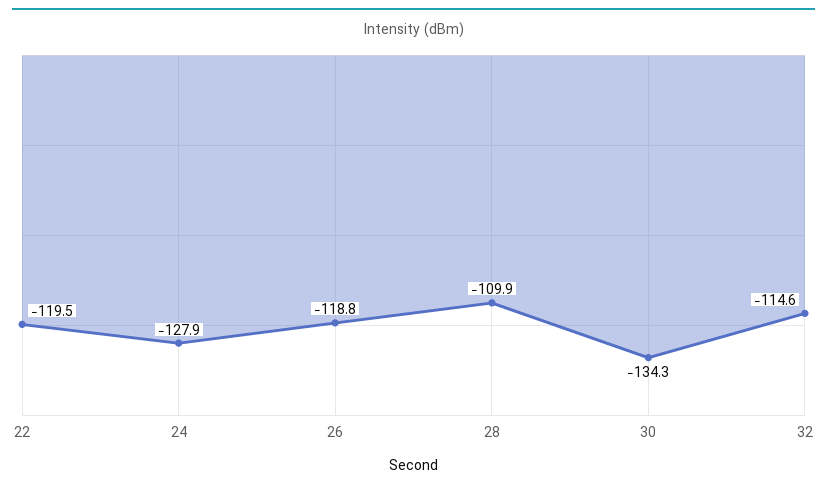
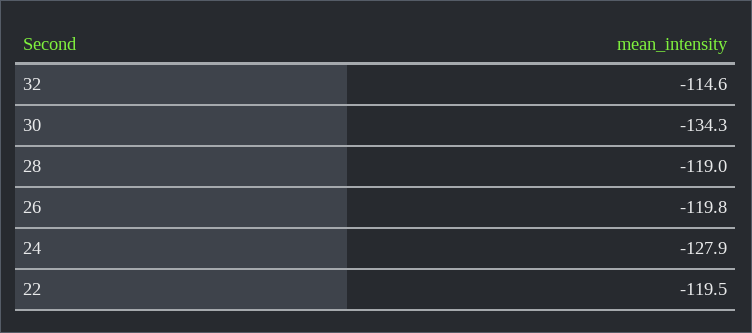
  {
    "22": -119.5,
    "24": -127.9,
-   "26": -118.8,
+   "26": -119.8,
-   "28": -109.9,
+   "28": -119,
    "30": -134.3,
    "32": -114.6
  }

